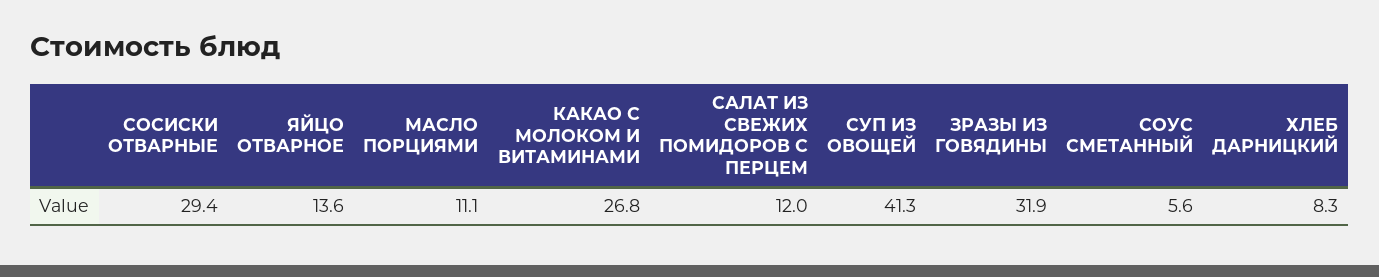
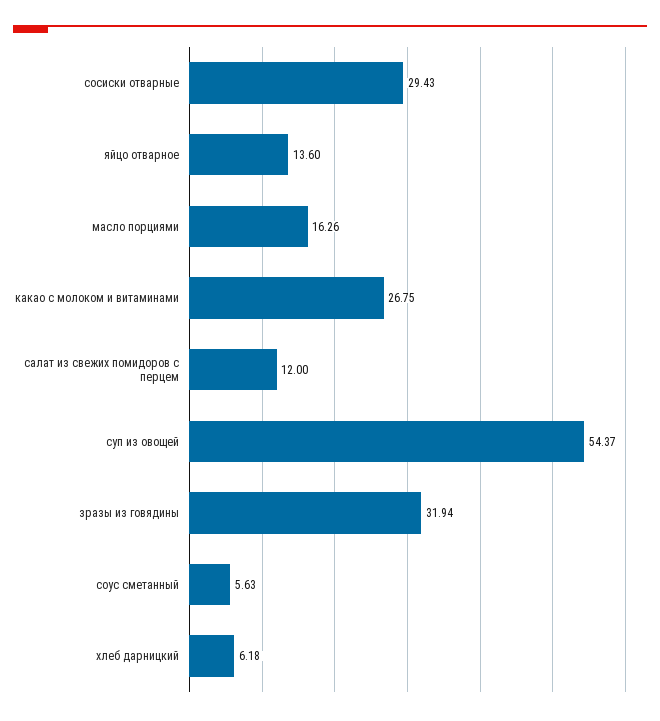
  {
    "СОСИСКИ ОТВАРНЫЕ": 29.43,
    "ЯЙЦО ОТВАРНОЕ": 13.6,
-   "МАСЛО ПОРЦИЯМИ": 11.1,
+   "МАСЛО ПОРЦИЯМИ": 16.26,
    "КАКАО С МОЛОКОМ И ВИТАМИНАМИ": 26.75,
    "САЛАТ ИЗ СВЕЖИХ ПОМИДОРОВ С ПЕРЦЕМ": 12,
-   "СУП ИЗ ОВОЩЕЙ": 41.3,
+   "СУП ИЗ ОВОЩЕЙ": 54.37,
    "ЗРАЗЫ ИЗ ГОВЯДИНЫ": 31.94,
    "СОУС СМЕТАННЫЙ": 5.63,
-   "ХЛЕБ ДАРНИЦКИЙ": 8.3
+   "ХЛЕБ ДАРНИЦКИЙ": 6.18
  }

